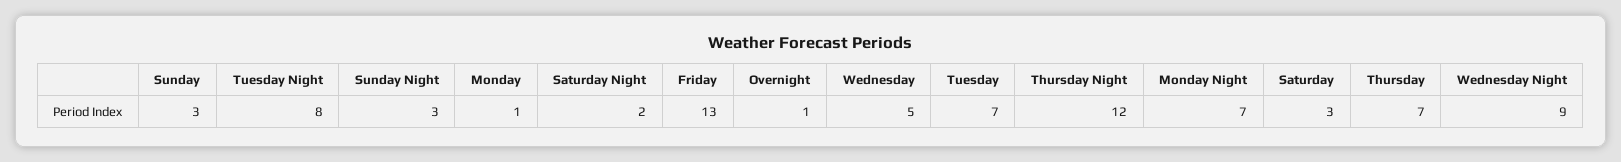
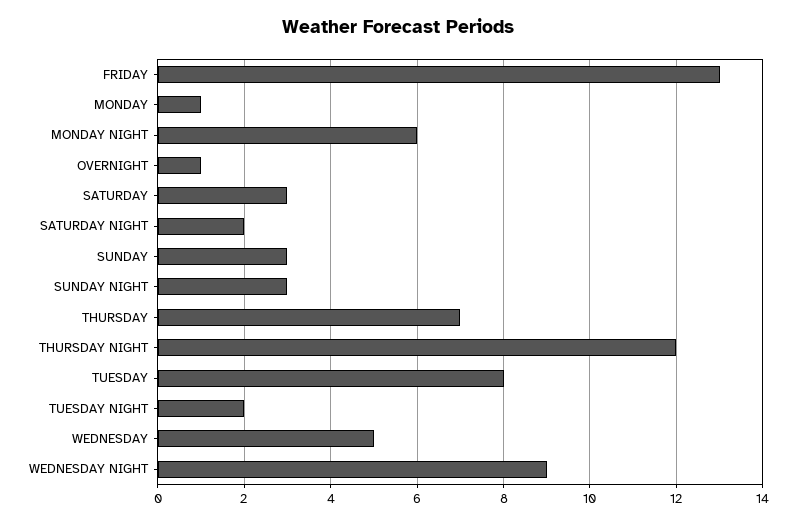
  {
    "Sunday": 3,
-   "Tuesday Night": 8,
+   "Tuesday Night": 2,
    "Sunday Night": 3,
    "Monday": 1,
    "Saturday Night": 2,
    "Friday": 13,
    "Overnight": 1,
    "Wednesday": 5,
-   "Tuesday": 7,
+   "Tuesday": 8,
    "Thursday Night": 12,
-   "Monday Night": 7,
+   "Monday Night": 6,
    "Saturday": 3,
    "Thursday": 7,
    "Wednesday Night": 9
  }

